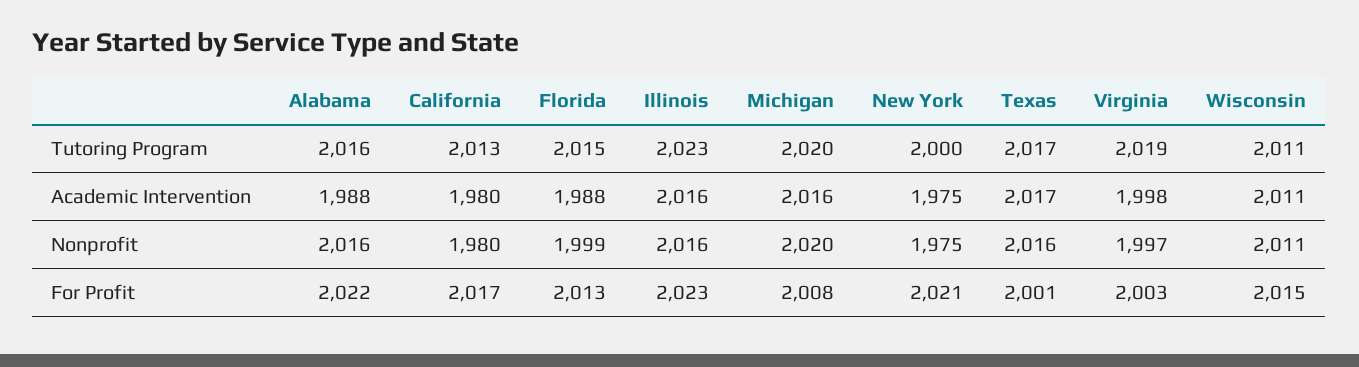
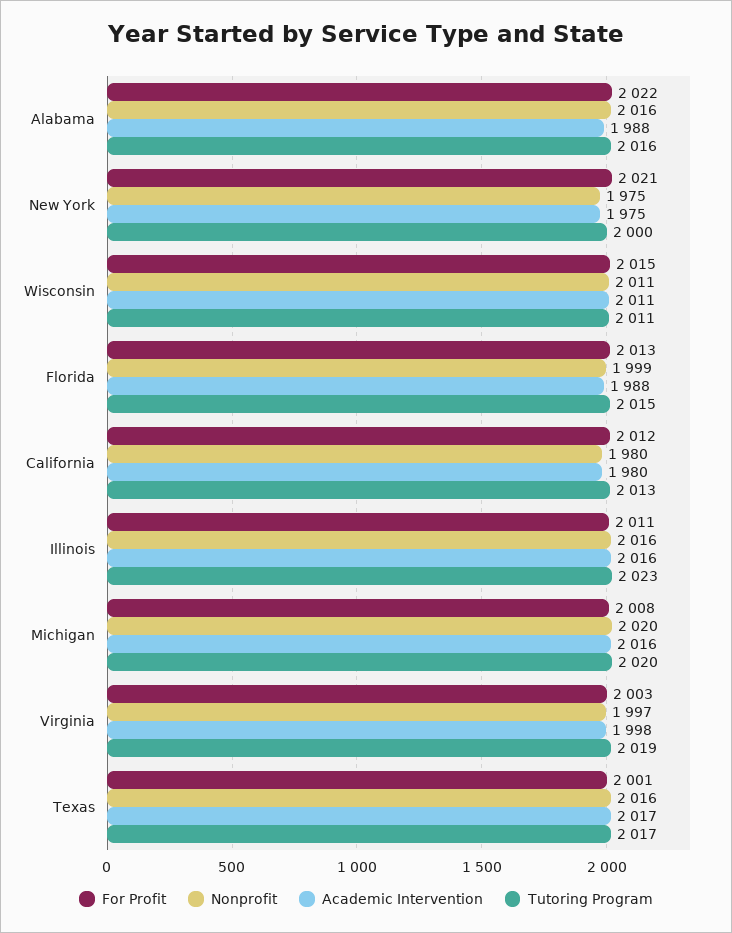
  {
    "Tutoring Program": {
      "Alabama": 2016,
      "California": 2013,
      "Florida": 2015,
      "Illinois": 2023,
      "Michigan": 2020,
      "New York": 2000,
      "Texas": 2017,
      "Virginia": 2019,
      "Wisconsin": 2011
    },
    "Academic Intervention": {
      "Alabama": 1988,
      "California": 1980,
      "Florida": 1988,
      "Illinois": 2016,
      "Michigan": 2016,
      "New York": 1975,
      "Texas": 2017,
      "Virginia": 1998,
      "Wisconsin": 2011
    },
    "Nonprofit": {
      "Alabama": 2016,
      "California": 1980,
      "Florida": 1999,
      "Illinois": 2016,
      "Michigan": 2020,
      "New York": 1975,
      "Texas": 2016,
      "Virginia": 1997,
      "Wisconsin": 2011
    },
    "For Profit": {
      "Alabama": 2022,
-     "California": 2017,
+     "California": 2012,
      "Florida": 2013,
-     "Illinois": 2023,
+     "Illinois": 2011,
      "Michigan": 2008,
      "New York": 2021,
      "Texas": 2001,
      "Virginia": 2003,
      "Wisconsin": 2015
    }
  }

